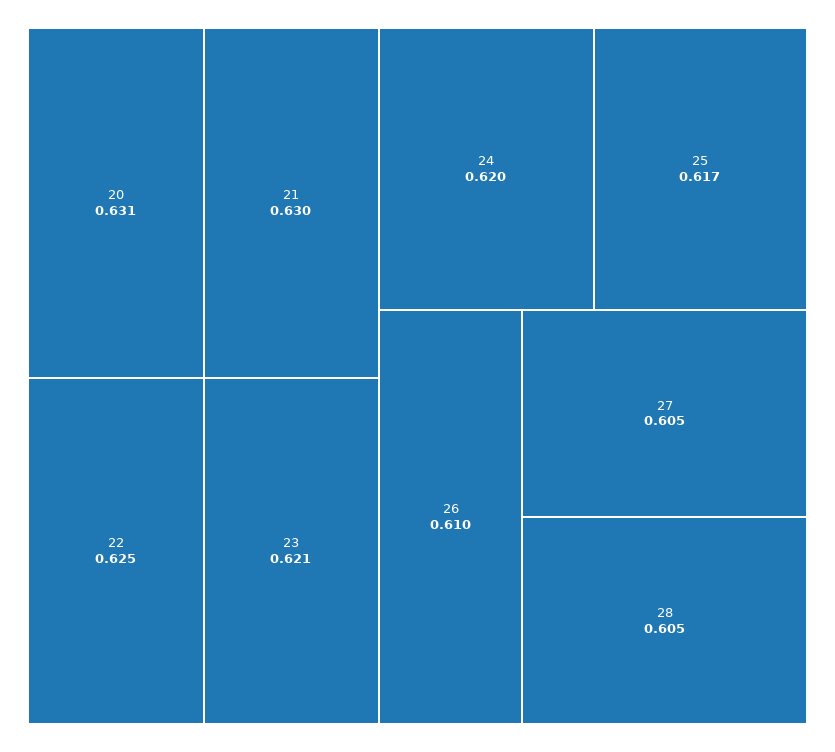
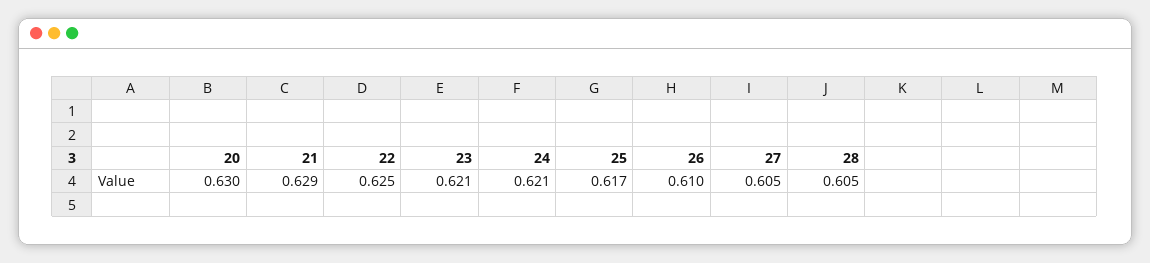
  {
-   "20": 0.631,
+   "20": 0.63,
-   "21": 0.63,
+   "21": 0.629,
    "22": 0.625,
    "23": 0.621,
-   "24": 0.62,
+   "24": 0.621,
    "25": 0.617,
    "26": 0.61,
    "27": 0.605,
    "28": 0.605
  }

